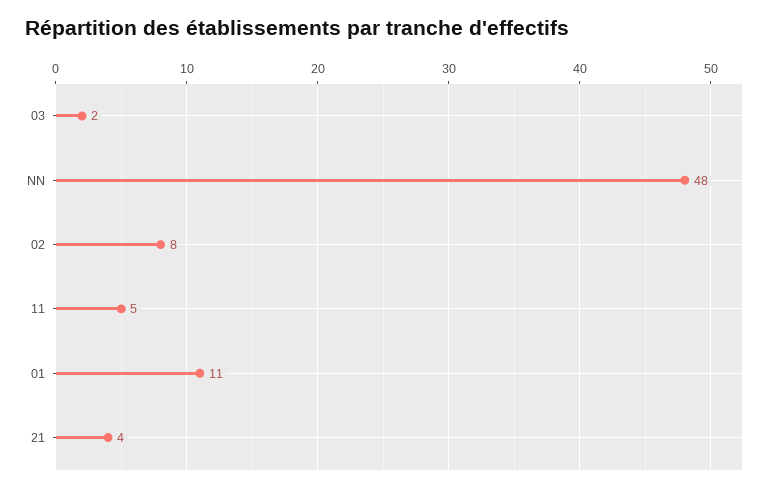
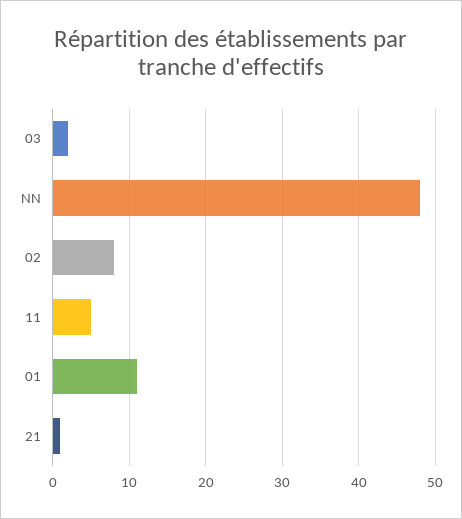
  {
    "03": 2,
    "NN": 48,
    "02": 8,
    "11": 5,
    "01": 11,
-   "21": 4
+   "21": 1
  }

